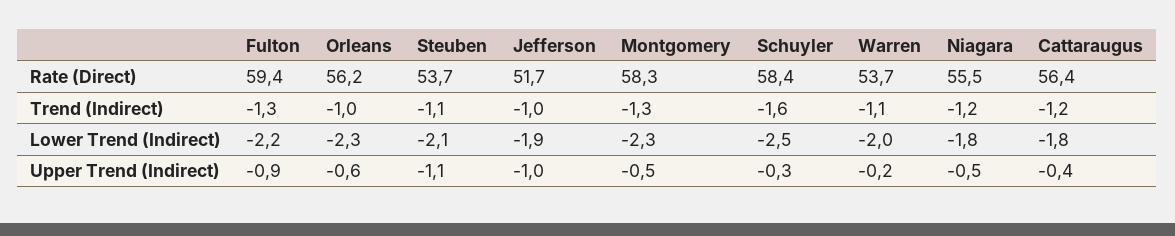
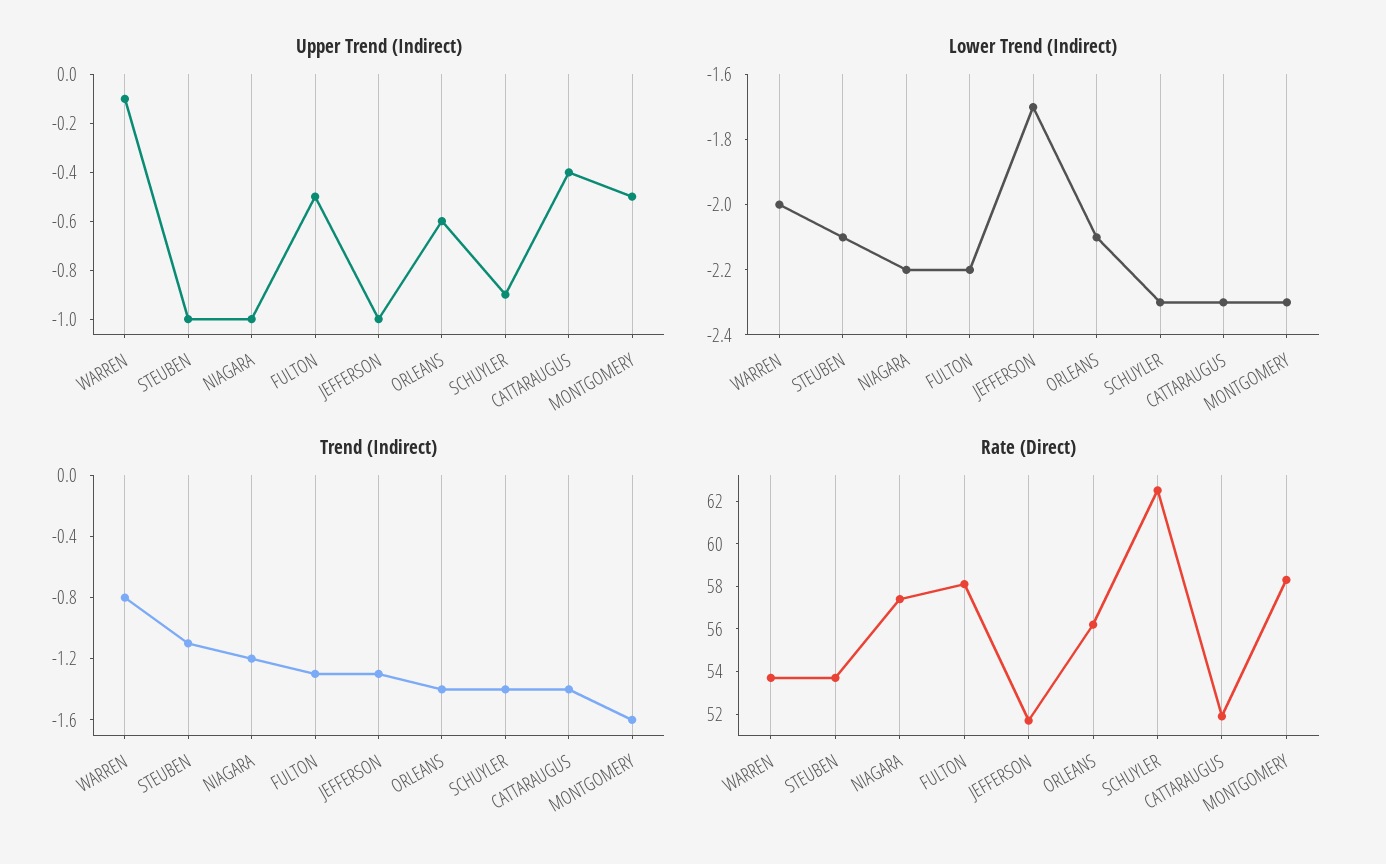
  {
    "Rate (Direct)": {
-     "Fulton": 59.4,
+     "Fulton": 58,
      "Orleans": 56.2,
      "Steuben": 53.7,
      "Jefferson": 51.7,
      "Montgomery": 58.3,
-     "Schuyler": 58.4,
+     "Schuyler": 62.5,
      "Warren": 53.7,
-     "Niagara": 55.5,
+     "Niagara": 57.5,
-     "Cattaraugus": 56.4
+     "Cattaraugus": 52
    },
    "Trend (Indirect)": {
      "Fulton": -1.3,
-     "Orleans": -1,
+     "Orleans": -1.4,
      "Steuben": -1.1,
-     "Jefferson": -1,
+     "Jefferson": -1.3,
-     "Montgomery": -1.3,
+     "Montgomery": -1.6,
-     "Schuyler": -1.6,
+     "Schuyler": -1.4,
-     "Warren": -1.1,
+     "Warren": -0.8,
      "Niagara": -1.2,
-     "Cattaraugus": -1.2
+     "Cattaraugus": -1.4
    },
    "Lower Trend (Indirect)": {
      "Fulton": -2.2,
-     "Orleans": -2.3,
+     "Orleans": -2.1,
      "Steuben": -2.1,
-     "Jefferson": -1.9,
+     "Jefferson": -1.7,
      "Montgomery": -2.3,
-     "Schuyler": -2.5,
+     "Schuyler": -2.3,
      "Warren": -2,
-     "Niagara": -1.8,
+     "Niagara": -2.2,
-     "Cattaraugus": -1.8
+     "Cattaraugus": -2.3
    },
    "Upper Trend (Indirect)": {
-     "Fulton": -0.9,
+     "Fulton": -0.5,
      "Orleans": -0.6,
-     "Steuben": -1.1,
+     "Steuben": -1,
      "Jefferson": -1,
      "Montgomery": -0.5,
-     "Schuyler": -0.3,
+     "Schuyler": -0.9,
-     "Warren": -0.2,
+     "Warren": -0.1,
-     "Niagara": -0.5,
+     "Niagara": -1,
      "Cattaraugus": -0.4
    }
  }

